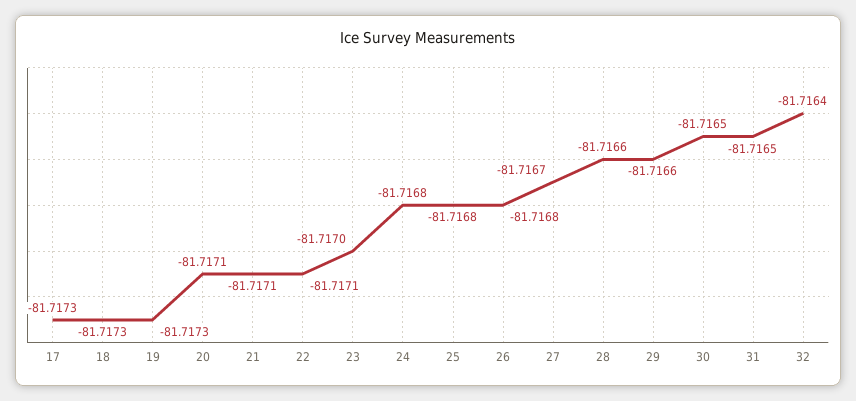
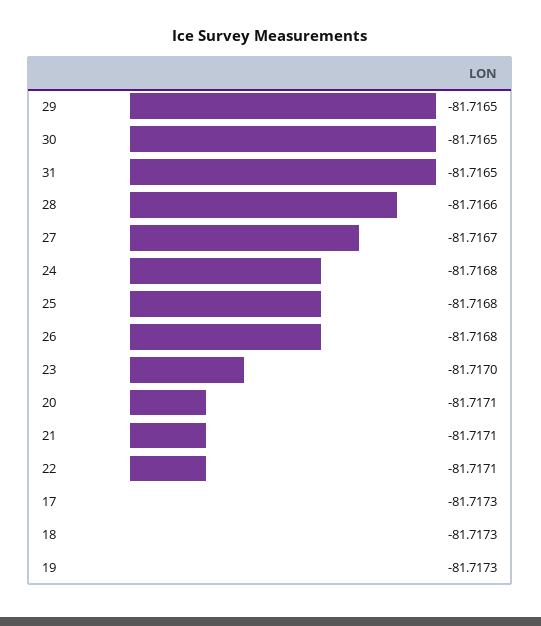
  {
    "17": -81.7173,
    "18": -81.7173,
    "19": -81.7173,
    "20": -81.7171,
    "21": -81.7171,
    "22": -81.7171,
    "23": -81.717,
    "24": -81.7168,
    "25": -81.7168,
    "26": -81.7168,
    "27": -81.7167,
    "28": -81.7166,
-   "29": -81.7166,
+   "29": -81.7165,
    "30": -81.7165,
-   "31": -81.7165,
+   "31": -81.7165
-   "32": -81.7164
  }

